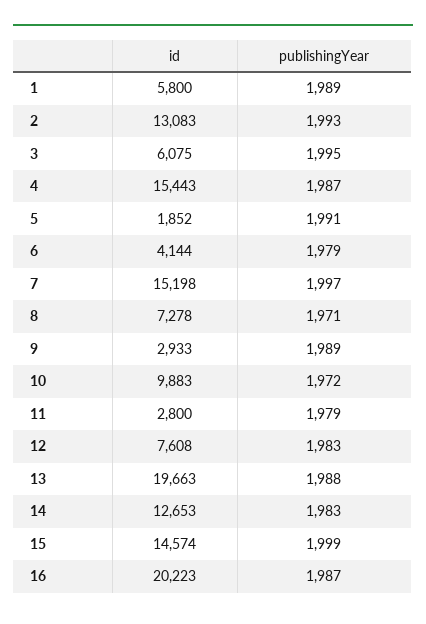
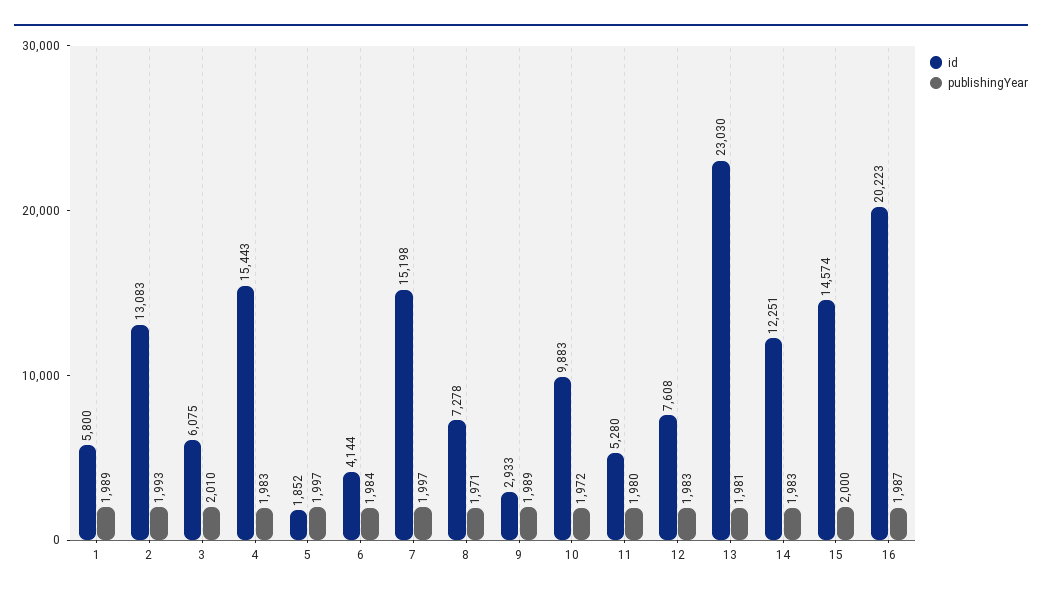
  {
    "id": {
      "1": 5800,
      "2": 13083,
      "3": 6075,
      "4": 15443,
      "5": 1852,
      "6": 4144,
      "7": 15198,
      "8": 7278,
      "9": 2933,
      "10": 9883,
-     "11": 2800,
+     "11": 5280,
      "12": 7608,
-     "13": 19663,
+     "13": 23030,
-     "14": 12653,
+     "14": 12251,
      "15": 14574,
      "16": 20223
    },
    "publishingYear": {
      "1": 1989,
      "2": 1993,
-     "3": 1995,
+     "3": 2010,
-     "4": 1987,
+     "4": 1983,
-     "5": 1991,
+     "5": 1997,
-     "6": 1979,
+     "6": 1984,
      "7": 1997,
      "8": 1971,
      "9": 1989,
      "10": 1972,
-     "11": 1979,
+     "11": 1980,
      "12": 1983,
-     "13": 1988,
+     "13": 1981,
      "14": 1983,
-     "15": 1999,
+     "15": 2000,
      "16": 1987
    }
  }

